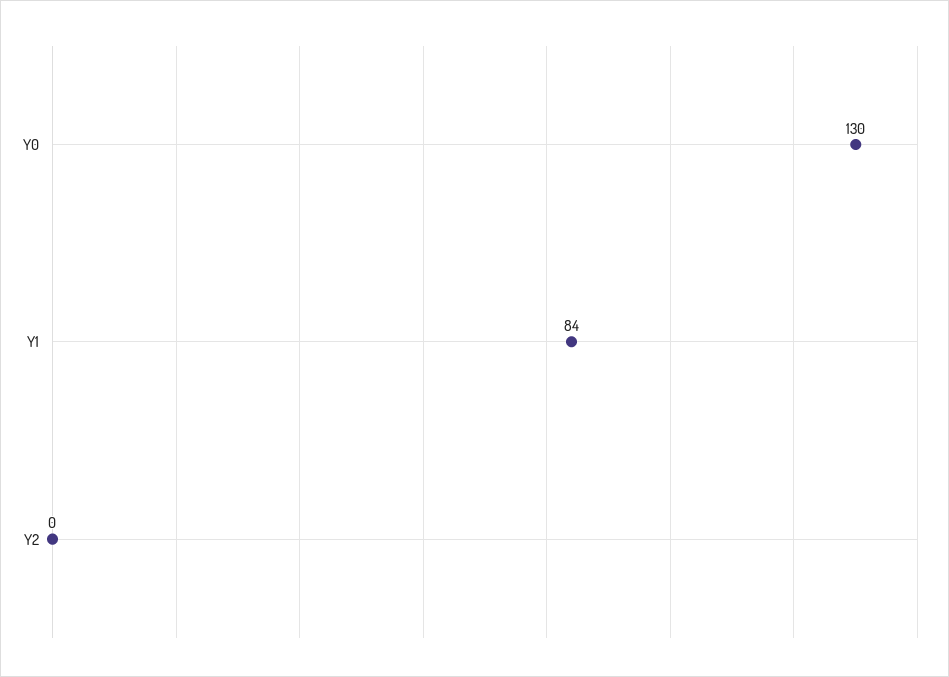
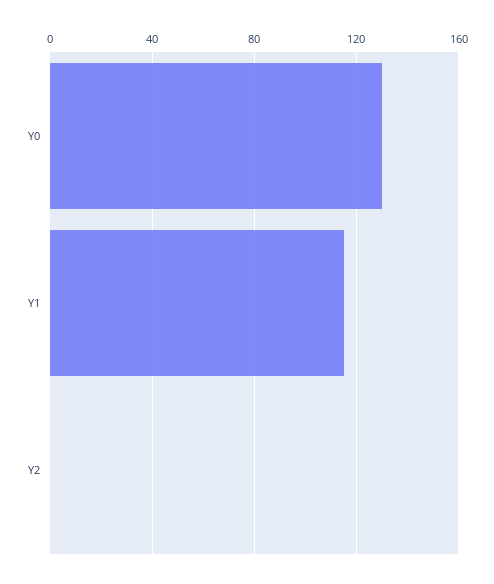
  {
    "Y0": 130,
-   "Y1": 84,
+   "Y1": 115,
    "Y2": 0
  }

